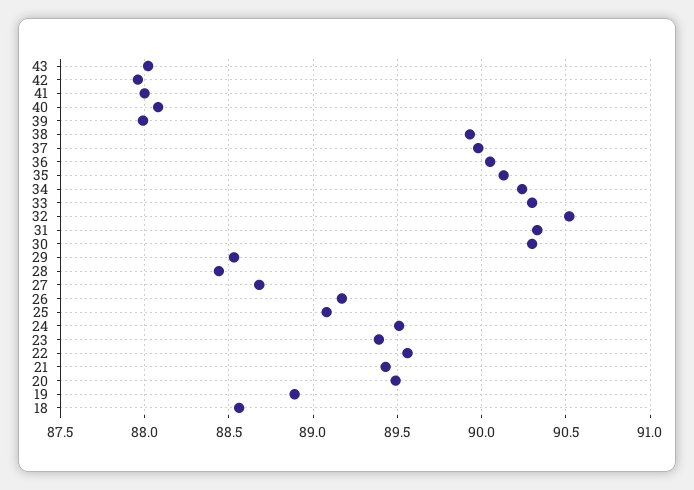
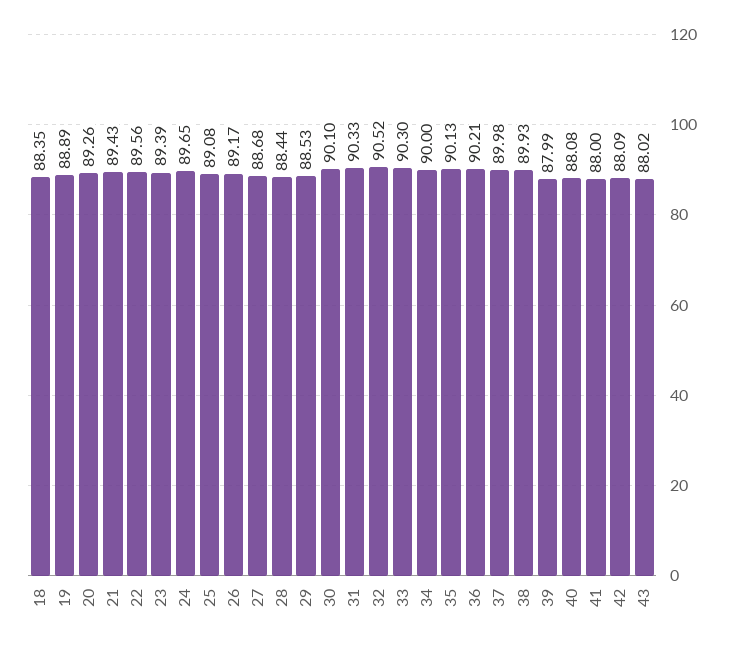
  {
    "43": 88.02,
-   "42": 87.95,
+   "42": 88.09,
    "41": 88,
    "40": 88.08,
    "39": 87.99,
    "38": 89.93,
    "37": 89.98,
-   "36": 90.05,
+   "36": 90.21,
    "35": 90.13,
-   "34": 90.25,
+   "34": 90,
    "33": 90.3,
    "32": 90.52,
    "31": 90.33,
-   "30": 90.3,
+   "30": 90.1,
    "29": 88.53,
    "28": 88.44,
    "27": 88.68,
    "26": 89.17,
    "25": 89.08,
-   "24": 89.5,
+   "24": 89.65,
    "23": 89.39,
    "22": 89.56,
    "21": 89.43,
-   "20": 89.5,
+   "20": 89.26,
    "19": 88.89,
-   "18": 88.55
+   "18": 88.35
  }

